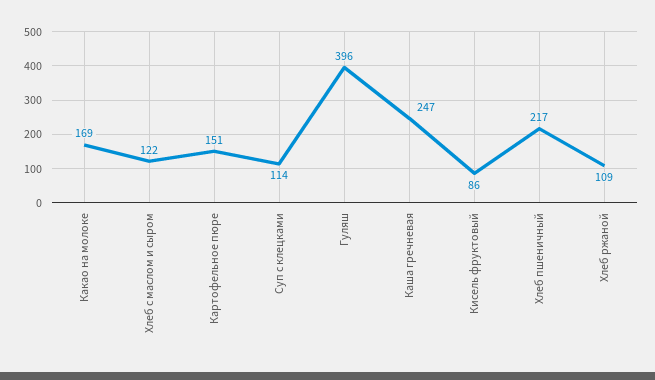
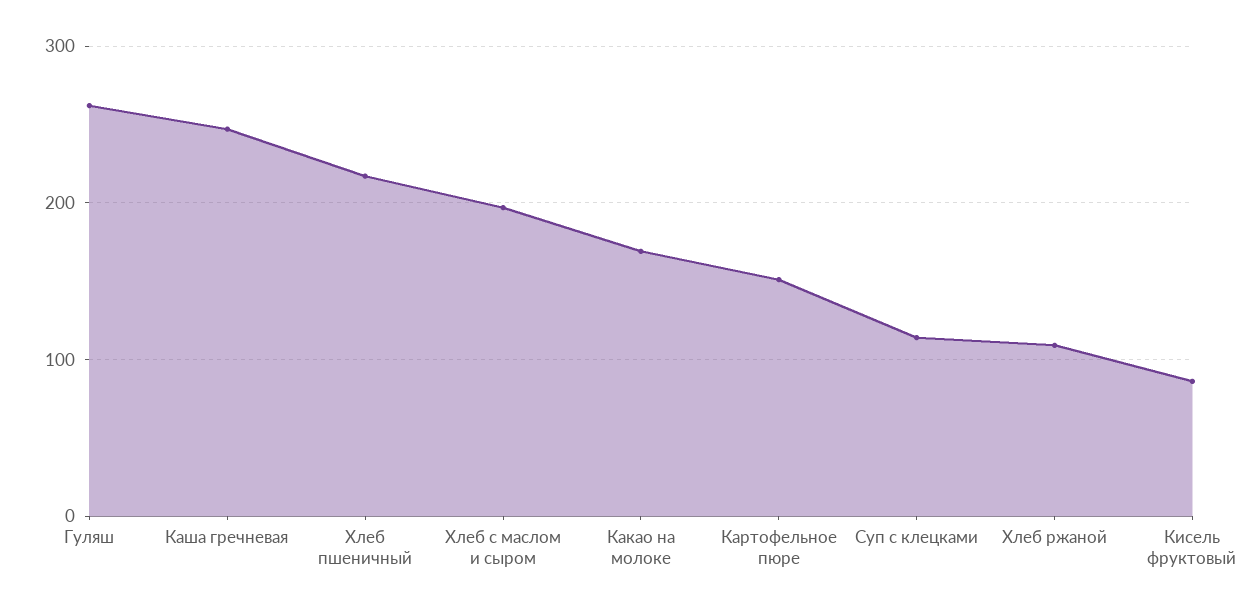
  {
    "Какао на молоке": 169,
-   "Хлеб с маслом и сыром": 122,
+   "Хлеб с маслом и сыром": 200,
    "Картофельное пюре": 151,
    "Суп с клецками": 114,
-   "Гуляш": 396,
+   "Гуляш": 260,
    "Каша гречневая": 247,
    "Кисель фруктовый": 86,
    "Хлеб пшеничный": 217,
    "Хлеб ржаной": 109
  }

